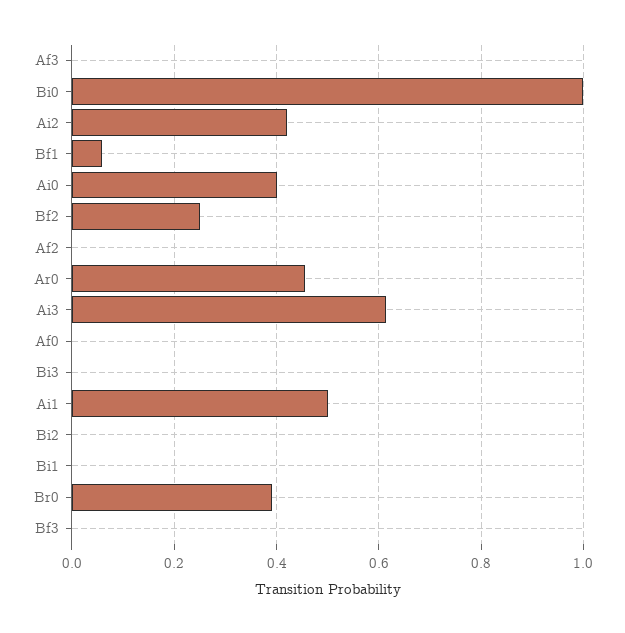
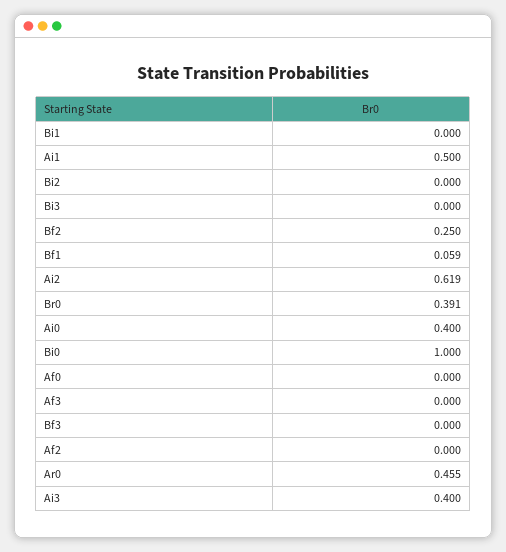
  {
    "Af3": 0,
    "Bi0": 1,
-   "Ai2": 0.42,
+   "Ai2": 0.619,
    "Bf1": 0.059,
    "Ai0": 0.4,
    "Bf2": 0.25,
    "Af2": 0,
    "Ar0": 0.455,
-   "Ai3": 0.62,
+   "Ai3": 0.4,
    "Af0": 0,
    "Bi3": 0,
    "Ai1": 0.5,
    "Bi2": 0,
    "Bi1": 0,
    "Br0": 0.391,
    "Bf3": 0
  }

